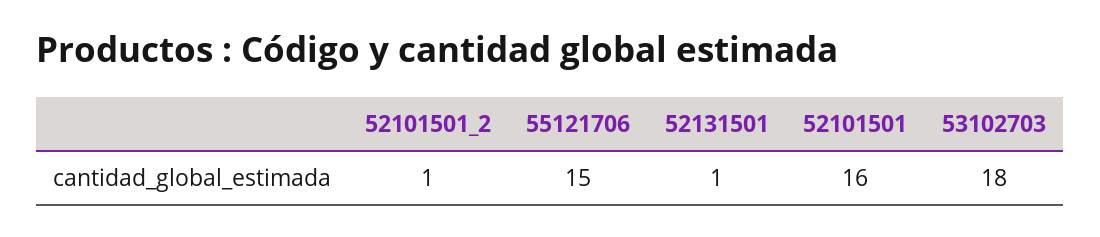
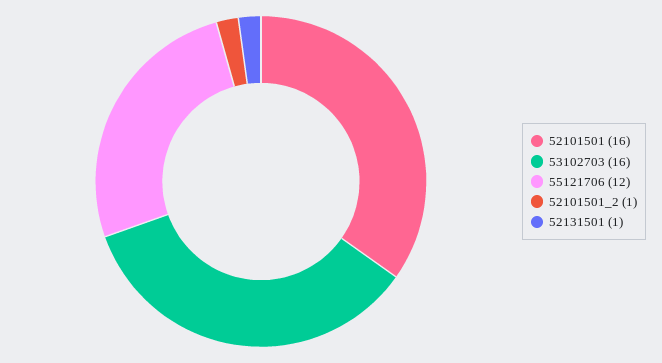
  {
    "52101501_2": 1,
-   "55121706": 15,
+   "55121706": 12,
    "52131501": 1,
    "52101501": 16,
-   "53102703": 18
+   "53102703": 16
  }

